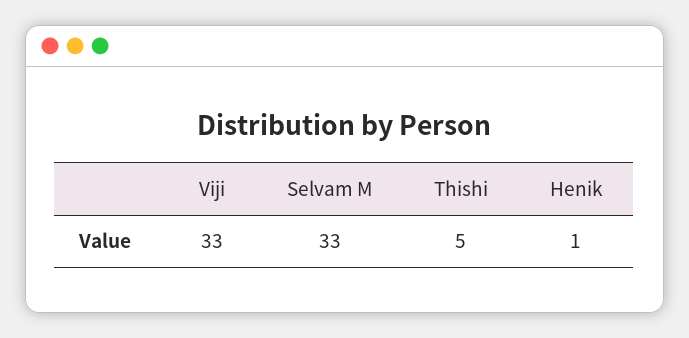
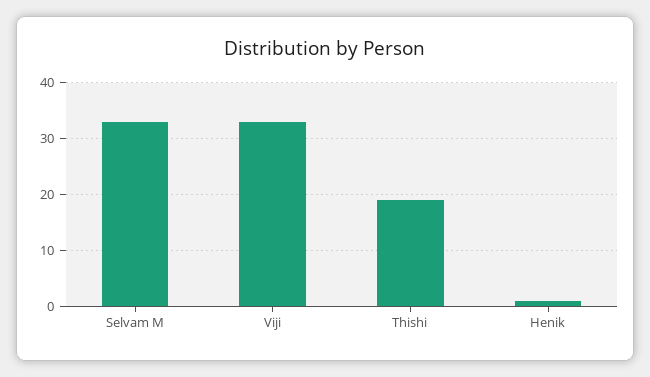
  {
    "Viji": 33,
    "Selvam M": 33,
-   "Thishi": 5,
+   "Thishi": 20,
    "Henik": 1
  }

